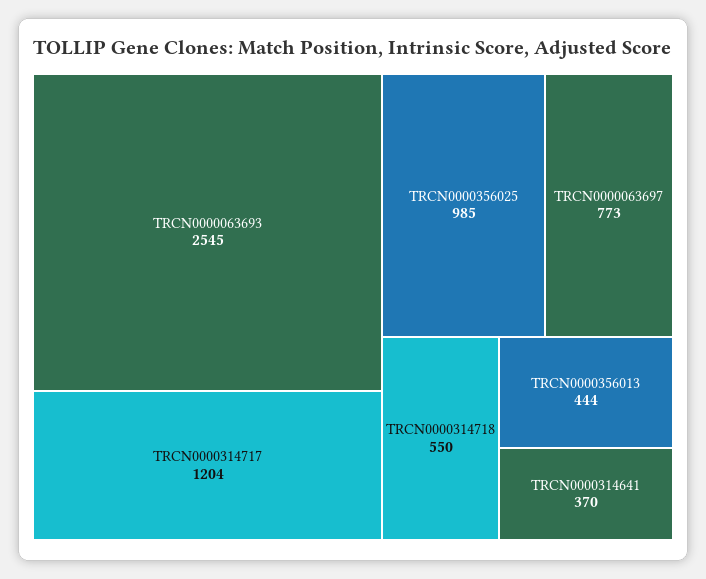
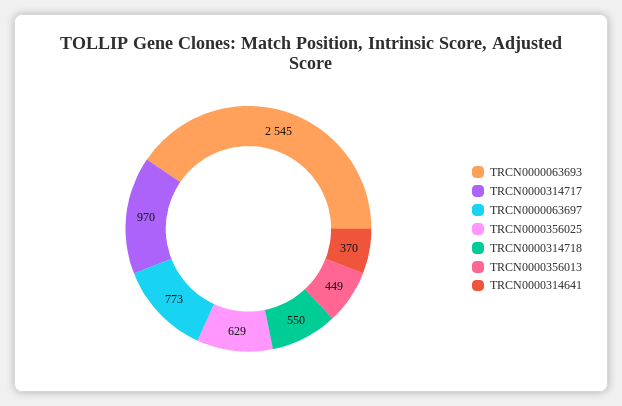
  {
    "TRCN0000063693": 2545,
-   "TRCN0000314717": 1204,
+   "TRCN0000314717": 970,
-   "TRCN0000356025": 985,
+   "TRCN0000356025": 629,
    "TRCN0000063697": 773,
    "TRCN0000314718": 550,
-   "TRCN0000356013": 444,
+   "TRCN0000356013": 449,
    "TRCN0000314641": 370
  }

